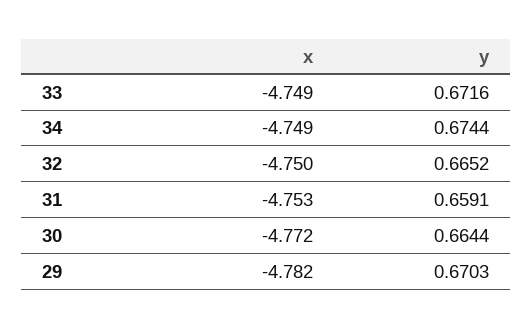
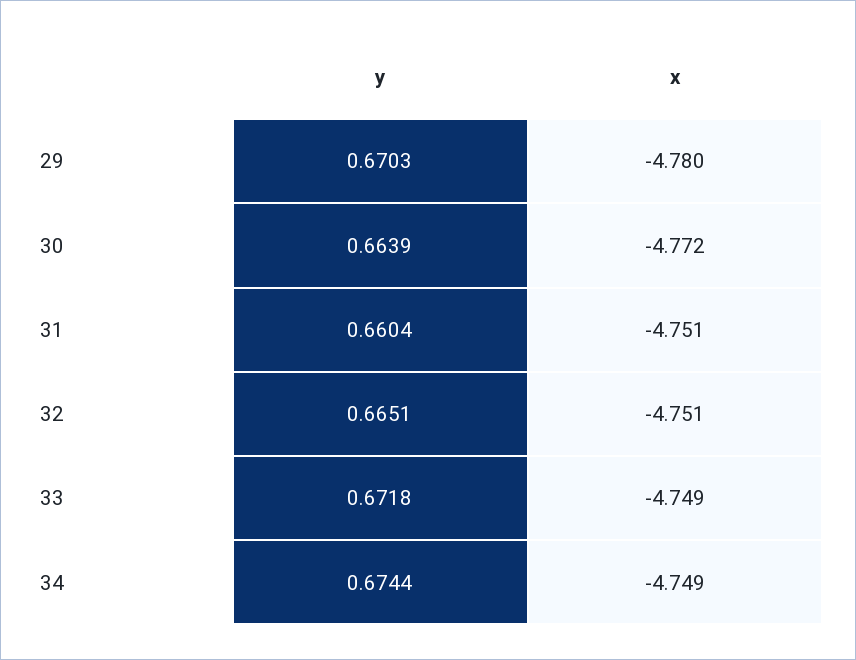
  {
    "x": {
      "33": -4.749,
      "34": -4.749,
-     "32": -4.75,
+     "32": -4.751,
-     "31": -4.753,
+     "31": -4.751,
      "30": -4.772,
-     "29": -4.782
+     "29": -4.78
    },
    "y": {
-     "33": 0.6716,
+     "33": 0.6718,
      "34": 0.6744,
-     "32": 0.6652,
+     "32": 0.6651,
-     "31": 0.6591,
+     "31": 0.6604,
-     "30": 0.6644,
+     "30": 0.6639,
      "29": 0.6703
    }
  }

